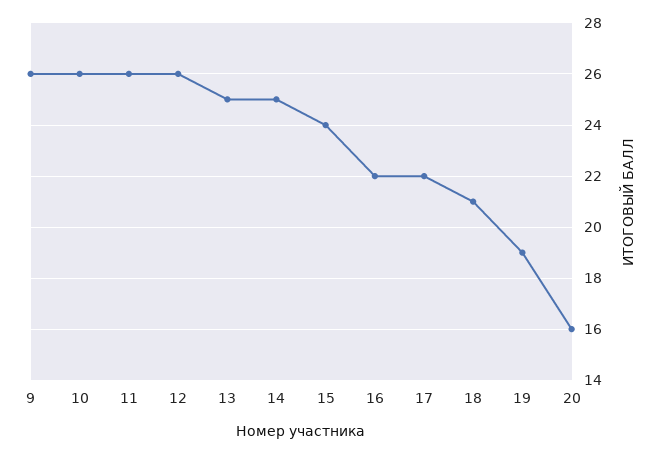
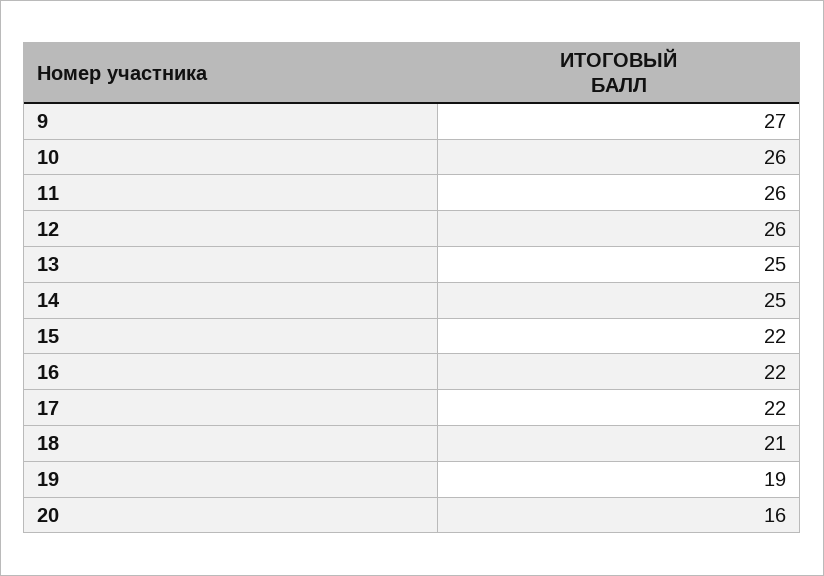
  {
-   "9": 26,
+   "9": 27,
    "10": 26,
    "11": 26,
    "12": 26,
    "13": 25,
    "14": 25,
-   "15": 24,
+   "15": 22,
    "16": 22,
    "17": 22,
    "18": 21,
    "19": 19,
    "20": 16
  }

